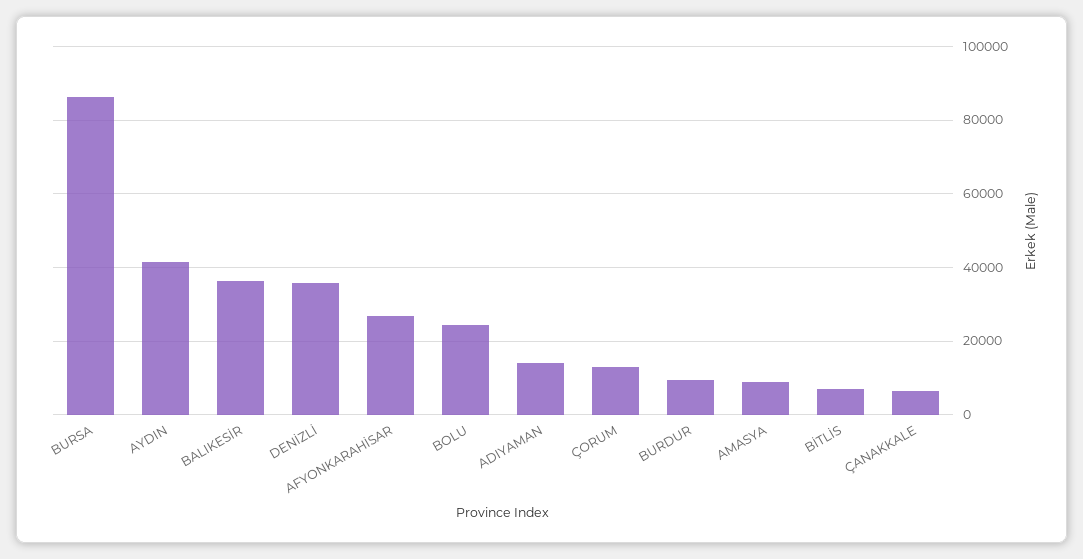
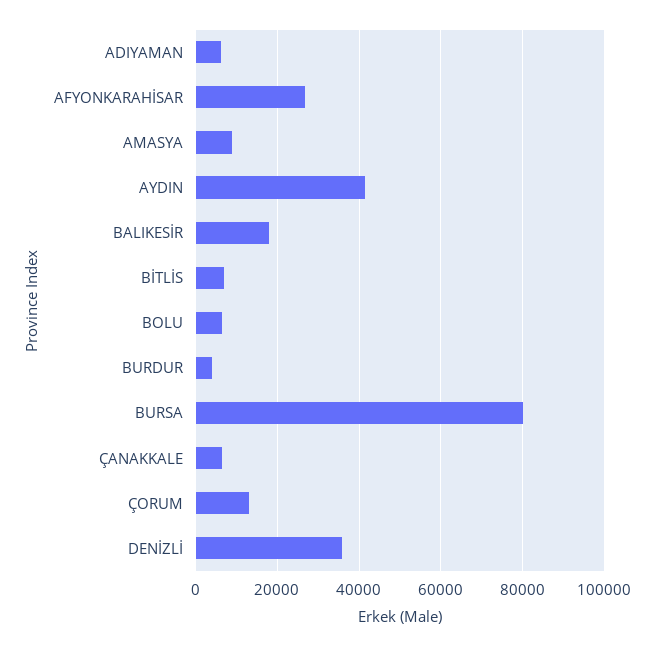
  {
-   "BURSA": 86000,
+   "BURSA": 80000,
    "AYDIN": 42000,
-   "BALIKESİR": 36000,
+   "BALIKESİR": 18000,
    "DENİZLİ": 36000,
    "AFYONKARAHİSAR": 26000,
-   "BOLU": 24000,
+   "BOLU": 6000,
-   "ADIYAMAN": 14000,
+   "ADIYAMAN": 6000,
    "ÇORUM": 14000,
-   "BURDUR": 10000,
+   "BURDUR": 4000,
    "AMASYA": 8000,
    "BİTLİS": 6000,
    "ÇANAKKALE": 6000
  }

